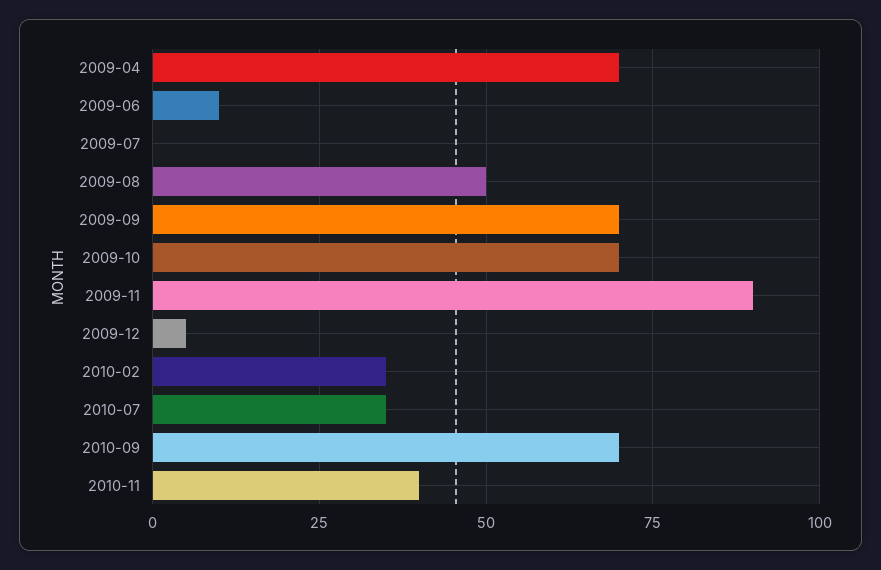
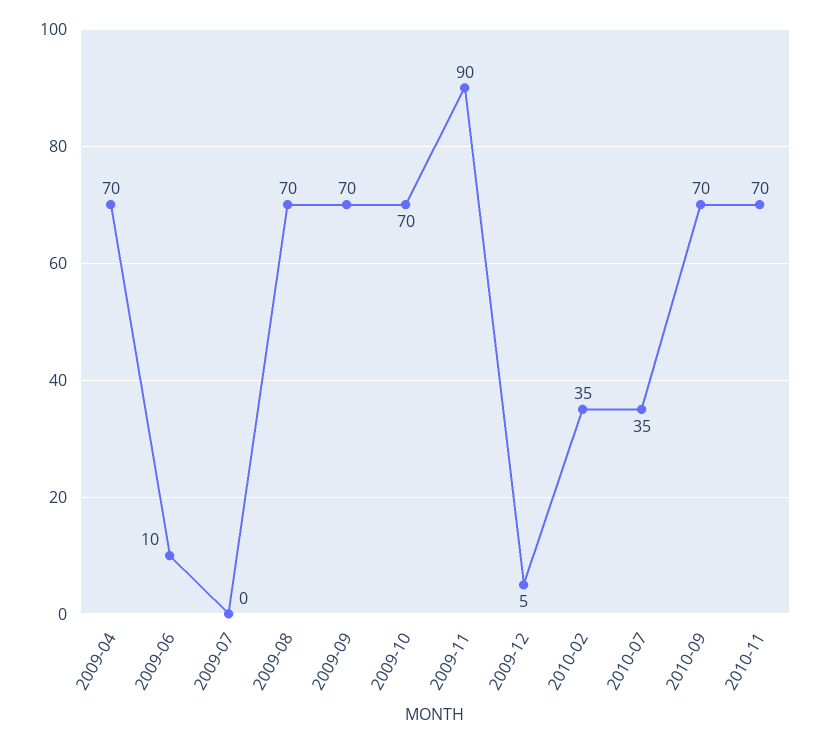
  {
    "2009-04": 70,
    "2009-06": 10,
    "2009-07": 0,
-   "2009-08": 50,
+   "2009-08": 70,
    "2009-09": 70,
    "2009-10": 70,
    "2009-11": 90,
    "2009-12": 5,
    "2010-02": 35,
    "2010-07": 35,
    "2010-09": 70,
-   "2010-11": 40
+   "2010-11": 70
  }

